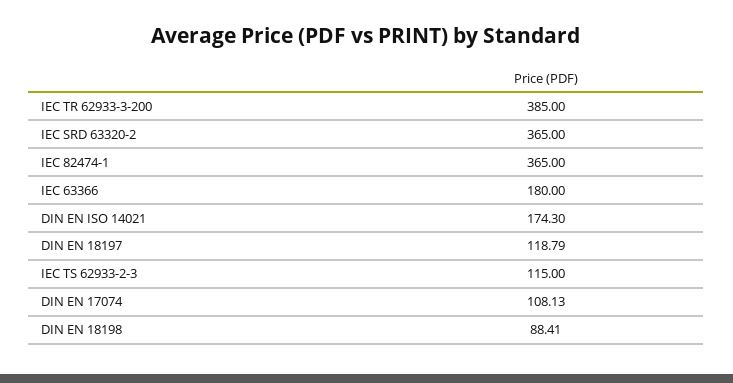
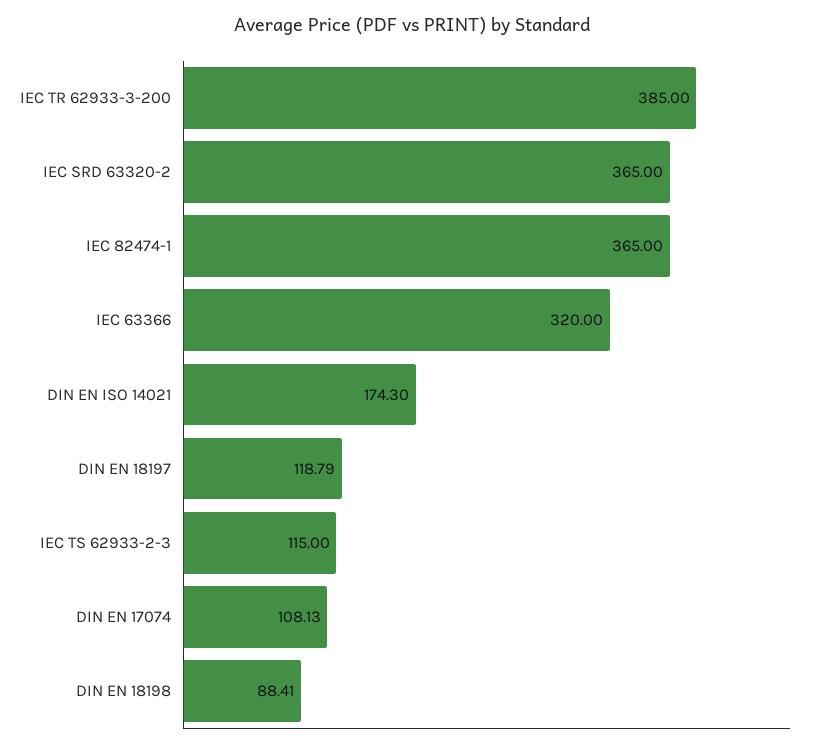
  {
    "IEC TR 62933-3-200": 385,
    "IEC SRD 63320-2": 365,
    "IEC 82474-1": 365,
-   "IEC 63366": 180,
+   "IEC 63366": 320,
    "DIN EN ISO 14021": 174.3,
    "DIN EN 18197": 118.79,
    "IEC TS 62933-2-3": 115,
    "DIN EN 17074": 108.13,
    "DIN EN 18198": 88.41
  }

